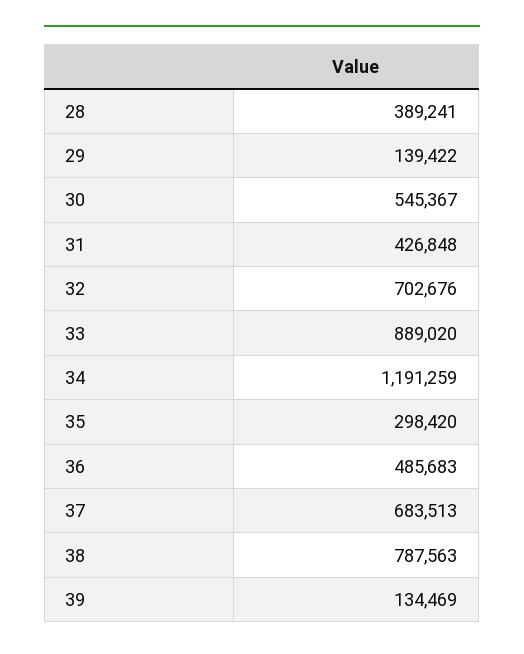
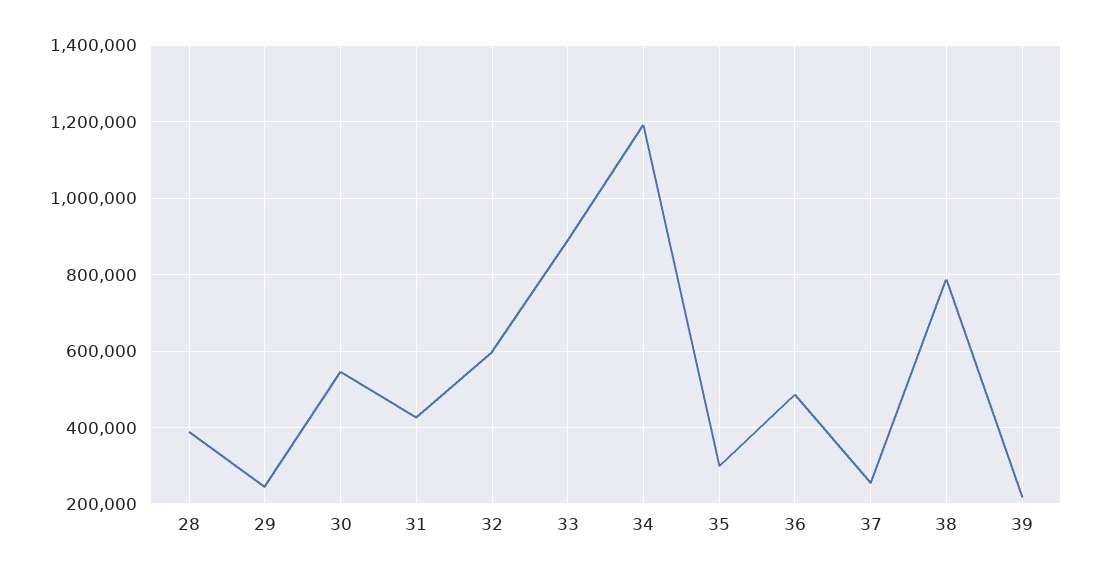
  {
    "28": 389241,
-   "29": 139422,
+   "29": 240000,
    "30": 545367,
    "31": 426848,
-   "32": 702676,
+   "32": 600000,
    "33": 889020,
    "34": 1191259,
    "35": 298420,
    "36": 485683,
-   "37": 683513,
+   "37": 260000,
    "38": 787563,
-   "39": 134469
+   "39": 220000
  }

